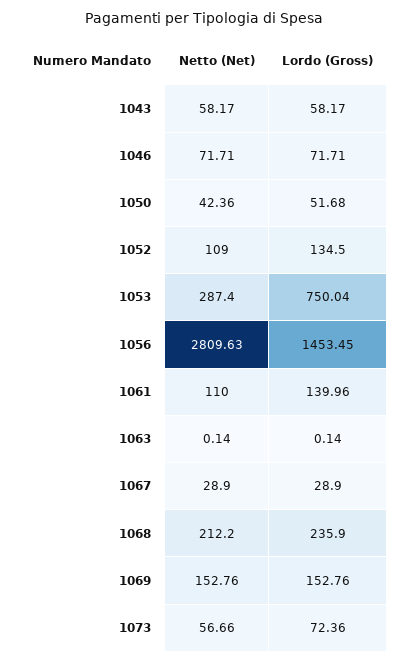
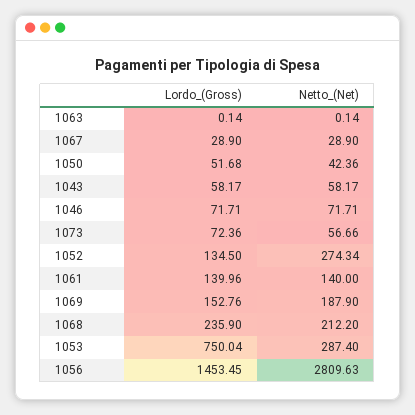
  {
    "Netto (Net)": {
      "1043": 58.17,
      "1046": 71.71,
      "1050": 42.36,
-     "1052": 109,
+     "1052": 274.34,
      "1053": 287.4,
      "1056": 2809.63,
-     "1061": 110,
+     "1061": 140,
      "1063": 0.14,
      "1067": 28.9,
      "1068": 212.2,
-     "1069": 152.76,
+     "1069": 187.9,
      "1073": 56.66
    },
    "Lordo (Gross)": {
      "1043": 58.17,
      "1046": 71.71,
      "1050": 51.68,
      "1052": 134.5,
      "1053": 750.04,
      "1056": 1453.45,
      "1061": 139.96,
      "1063": 0.14,
      "1067": 28.9,
      "1068": 235.9,
      "1069": 152.76,
      "1073": 72.36
    }
  }

